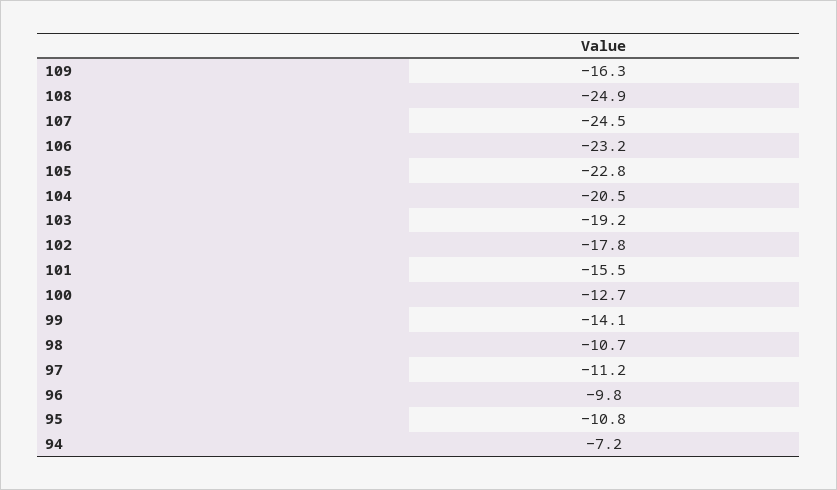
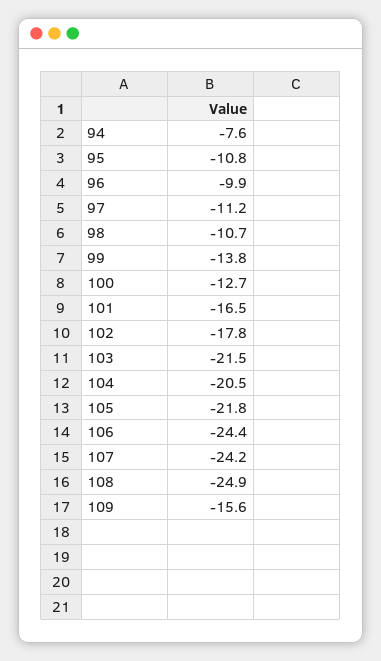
  {
-   "109": -16.3,
+   "109": -15.6,
    "108": -24.9,
-   "107": -24.5,
+   "107": -24.2,
-   "106": -23.2,
+   "106": -24.4,
-   "105": -22.8,
+   "105": -21.8,
    "104": -20.5,
-   "103": -19.2,
+   "103": -21.5,
    "102": -17.8,
-   "101": -15.5,
+   "101": -16.5,
    "100": -12.7,
-   "99": -14.1,
+   "99": -13.8,
    "98": -10.7,
    "97": -11.2,
-   "96": -9.8,
+   "96": -9.9,
    "95": -10.8,
-   "94": -7.2
+   "94": -7.6
  }

